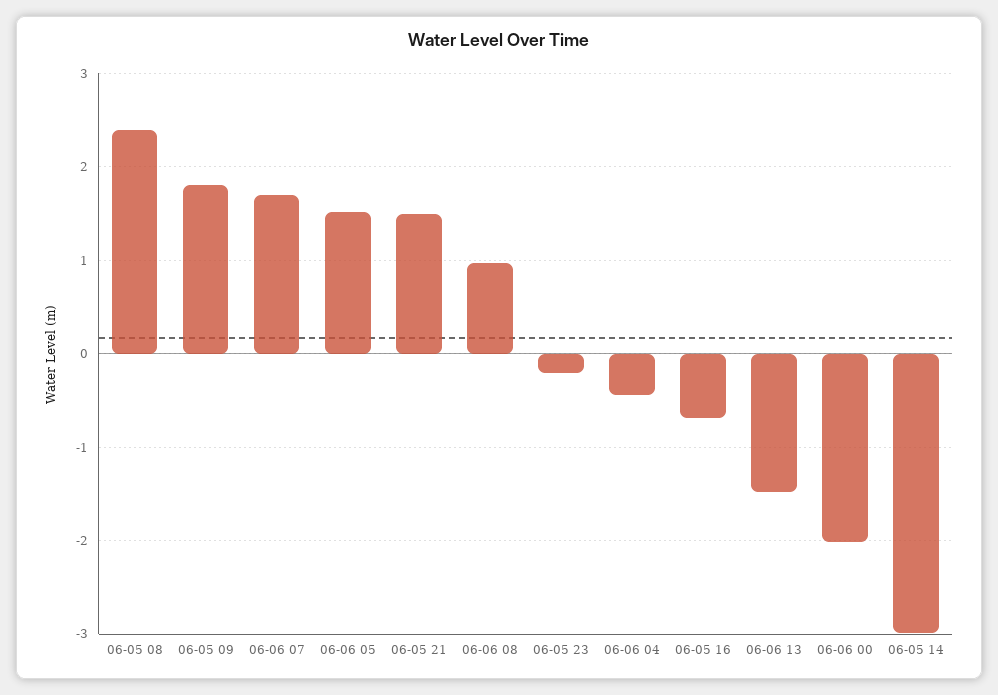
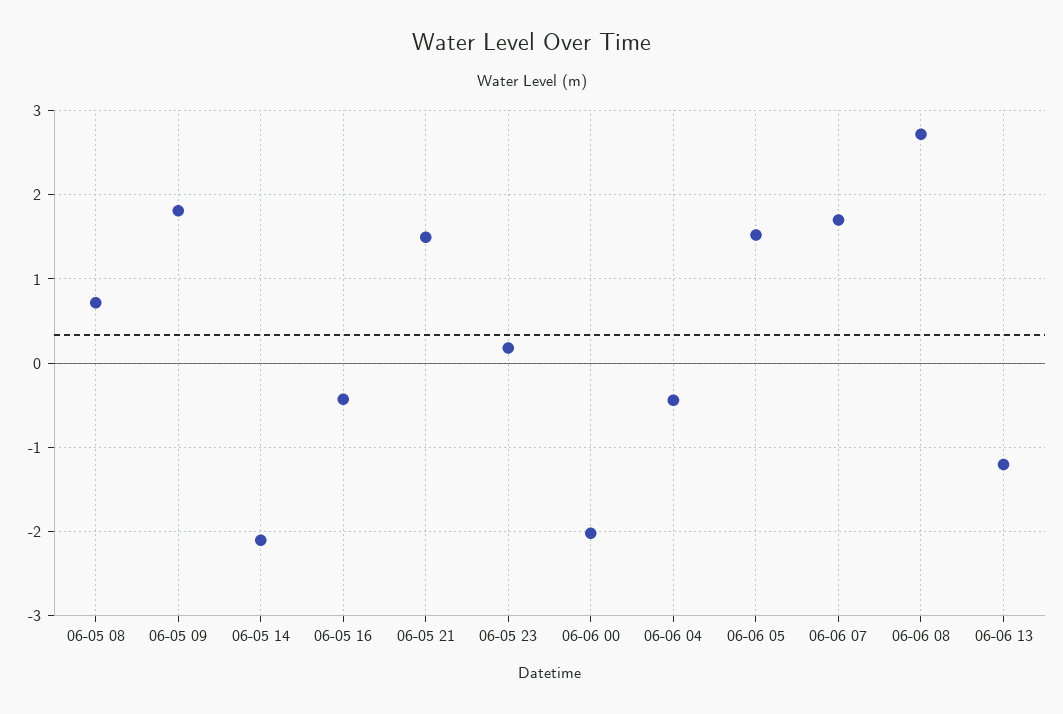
  {
-   "06-05 08": 2.4,
+   "06-05 08": 0.7,
    "06-05 09": 1.8,
    "06-06 07": 1.7,
    "06-06 05": 1.5,
    "06-05 21": 1.5,
-   "06-06 08": 1,
+   "06-06 08": 2.7,
-   "06-05 23": -0.2,
+   "06-05 23": 0.2,
    "06-06 04": -0.4,
-   "06-05 16": -0.7,
+   "06-05 16": -0.4,
-   "06-06 13": -1.5,
+   "06-06 13": -1.2,
    "06-06 00": -2,
-   "06-05 14": -3
+   "06-05 14": -2.1
  }

